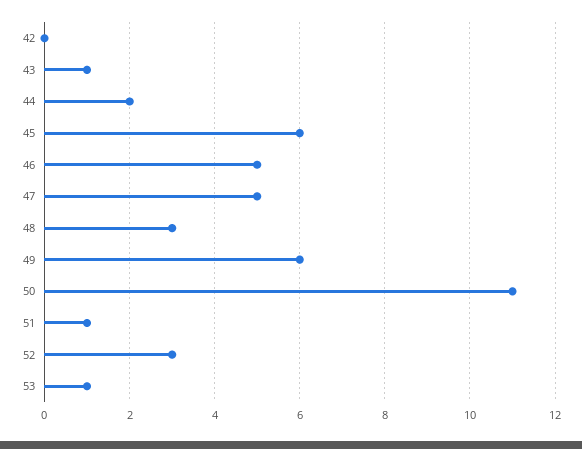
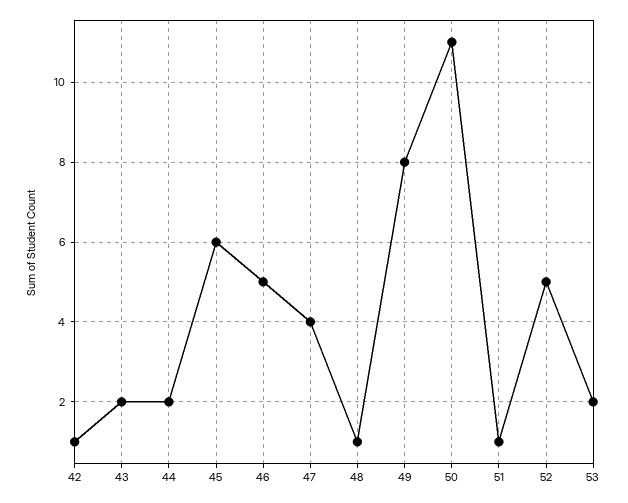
  {
-   "42": 0,
+   "42": 1,
-   "43": 1,
+   "43": 2,
    "44": 2,
    "45": 6,
    "46": 5,
-   "47": 5,
+   "47": 4,
-   "48": 3,
+   "48": 1,
-   "49": 6,
+   "49": 8,
    "50": 11,
    "51": 1,
-   "52": 3,
+   "52": 5,
-   "53": 1
+   "53": 2
  }

